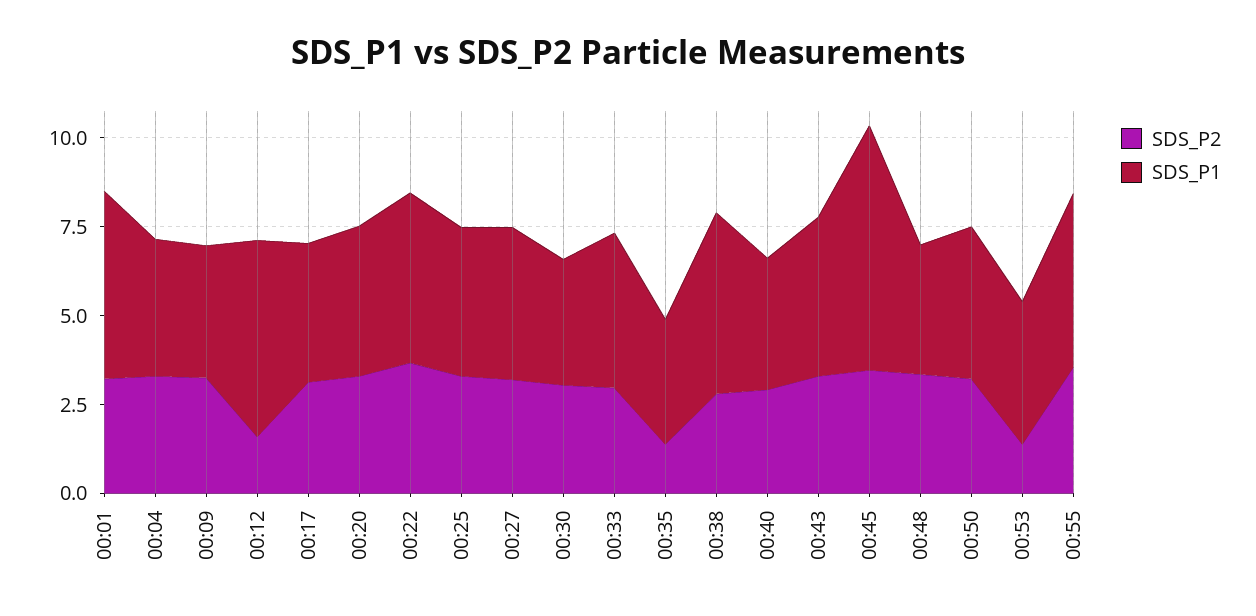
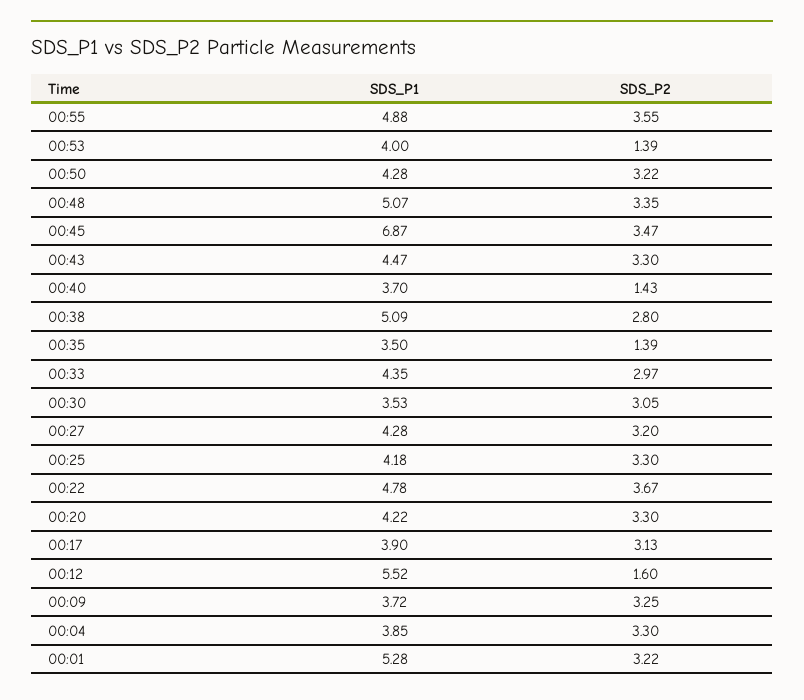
  {
    "SDS_P2": {
      "00:01": 3.22,
      "00:04": 3.3,
      "00:09": 3.25,
      "00:12": 1.6,
      "00:17": 3.13,
      "00:20": 3.3,
      "00:22": 3.67,
      "00:25": 3.3,
      "00:27": 3.2,
      "00:30": 3.05,
      "00:33": 2.97,
      "00:35": 1.39,
      "00:38": 2.8,
-     "00:40": 3,
+     "00:40": 1.43,
      "00:43": 3.3,
      "00:45": 3.47,
      "00:48": 3.35,
      "00:50": 3.22,
      "00:53": 1.39,
      "00:55": 3.55
    },
    "SDS_P1": {
      "00:01": 5.28,
      "00:04": 3.85,
      "00:09": 3.72,
      "00:12": 5.52,
      "00:17": 3.9,
      "00:20": 4.22,
      "00:22": 4.78,
      "00:25": 4.18,
      "00:27": 4.28,
      "00:30": 3.53,
      "00:33": 4.35,
      "00:35": 3.5,
      "00:38": 5.09,
      "00:40": 3.7,
      "00:43": 4.47,
      "00:45": 6.87,
-     "00:48": 3.5,
+     "00:48": 5.07,
      "00:50": 4.28,
      "00:53": 4,
      "00:55": 4.88
    }
  }

